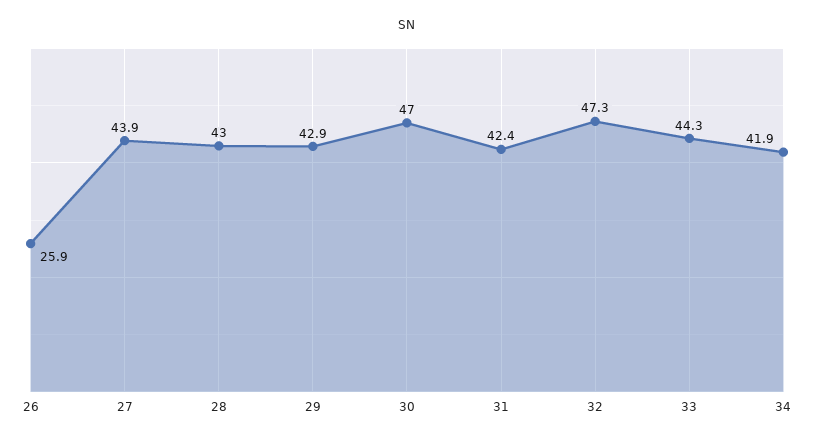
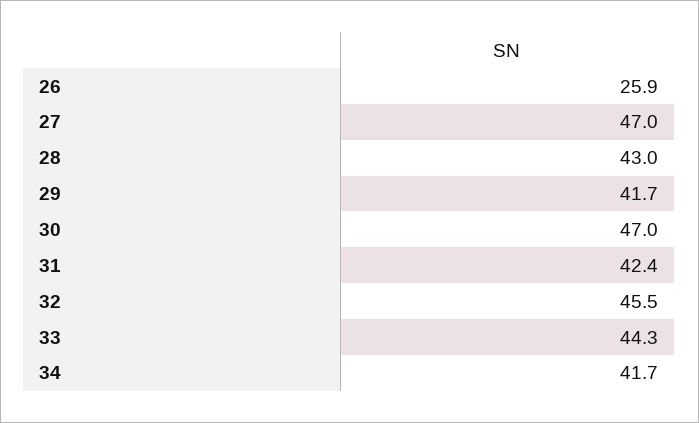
  {
    "26": 25.9,
-   "27": 43.9,
+   "27": 47,
    "28": 43,
-   "29": 42.9,
+   "29": 41.7,
    "30": 47,
    "31": 42.4,
-   "32": 47.3,
+   "32": 45.5,
    "33": 44.3,
-   "34": 41.9
+   "34": 41.7
  }

